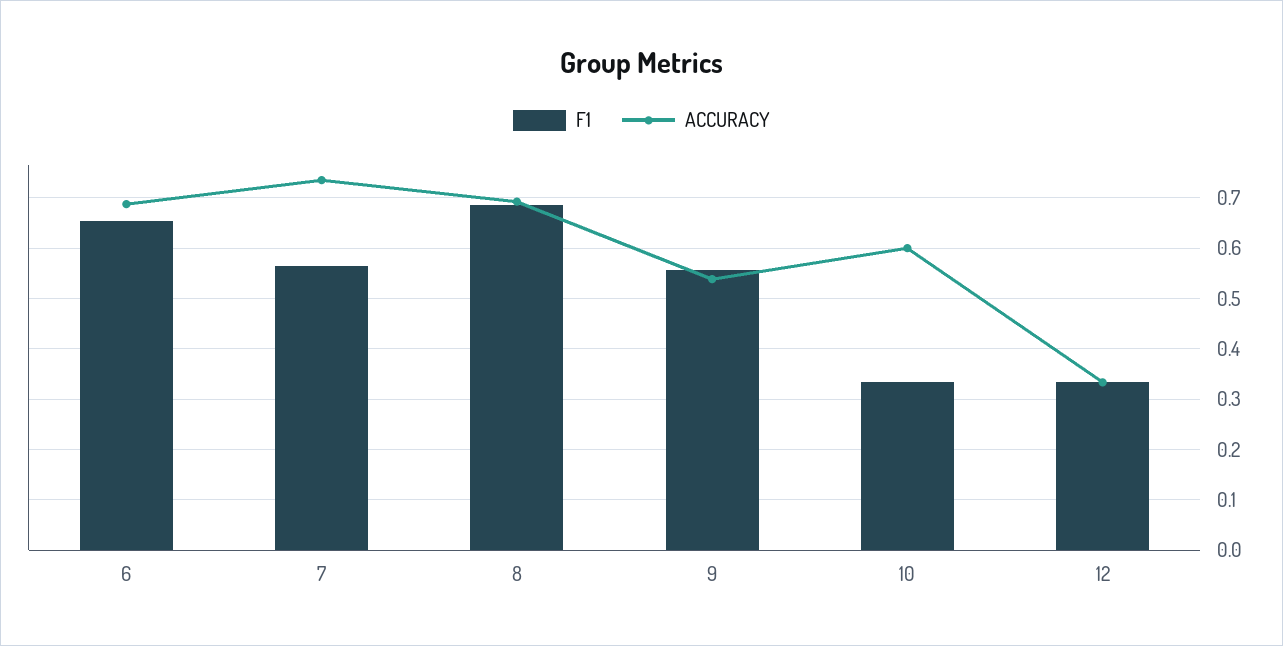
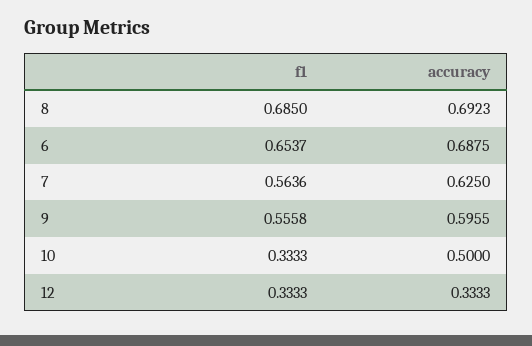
  {
    "F1": {
      "6": 0.6537,
      "7": 0.5636,
      "8": 0.685,
      "9": 0.5558,
      "10": 0.3333,
      "12": 0.3333
    },
    "ACCURACY": {
      "6": 0.6875,
-     "7": 0.74,
+     "7": 0.625,
      "8": 0.6923,
-     "9": 0.54,
+     "9": 0.5955,
-     "10": 0.6,
+     "10": 0.5,
      "12": 0.3333
    }
  }

